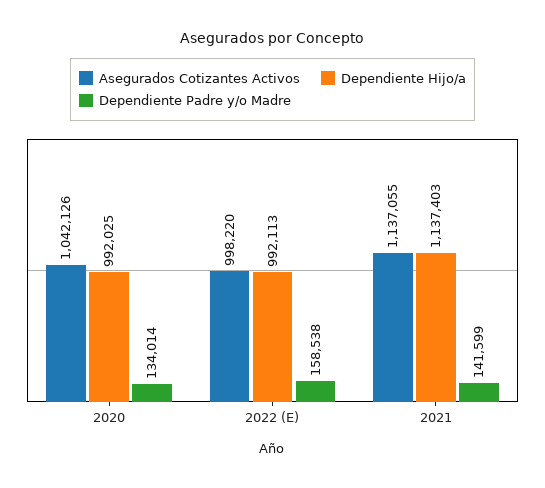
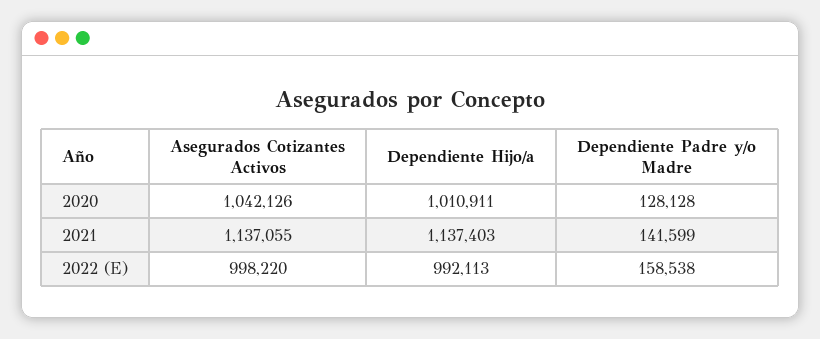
  {
    "Asegurados Cotizantes Activos": {
      "2020": 1042126,
      "2022 (E)": 998220,
      "2021": 1137055
    },
    "Dependiente Hijo/a": {
-     "2020": 992025,
+     "2020": 1010911,
      "2022 (E)": 992113,
      "2021": 1137403
    },
    "Dependiente Padre y/o Madre": {
-     "2020": 134014,
+     "2020": 128128,
      "2022 (E)": 158538,
      "2021": 141599
    }
  }

